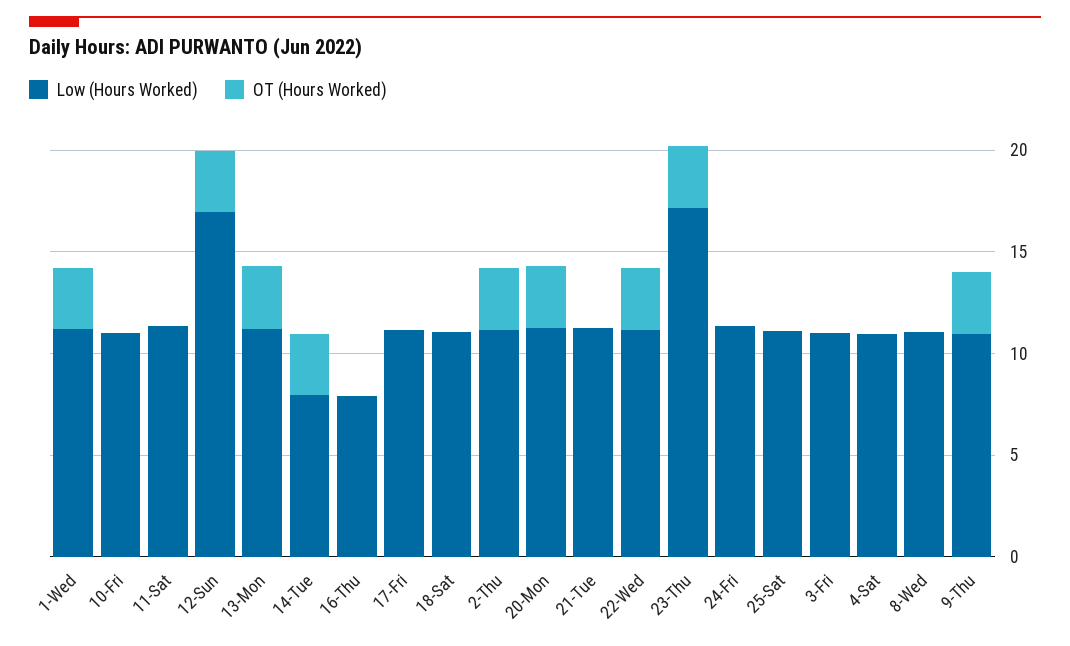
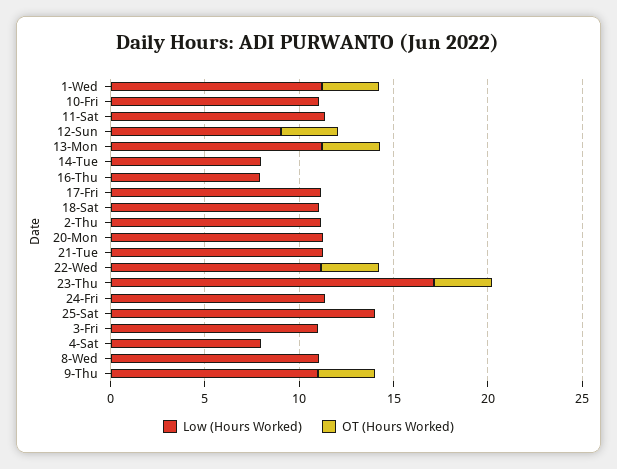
  {
    "Low (Hours Worked)": {
      "1-Wed": 11,
      "10-Fri": 11,
      "11-Sat": 11,
-     "12-Sun": 17,
+     "12-Sun": 9,
      "13-Mon": 11,
      "14-Tue": 8,
      "16-Thu": 8,
      "17-Fri": 11,
      "18-Sat": 11,
      "2-Thu": 11,
      "20-Mon": 11,
      "21-Tue": 11,
      "22-Wed": 11,
      "23-Thu": 17,
      "24-Fri": 11,
-     "25-Sat": 11,
+     "25-Sat": 14,
      "3-Fri": 11,
-     "4-Sat": 11,
+     "4-Sat": 8,
      "8-Wed": 11,
      "9-Thu": 11
    },
    "OT (Hours Worked)": {
      "1-Wed": 3,
      "10-Fri": 0,
      "11-Sat": 0,
      "12-Sun": 3,
      "13-Mon": 3,
-     "14-Tue": 3,
+     "14-Tue": 0,
      "16-Thu": 0,
      "17-Fri": 0,
      "18-Sat": 0,
-     "2-Thu": 3,
+     "2-Thu": 0,
-     "20-Mon": 3,
+     "20-Mon": 0,
      "21-Tue": 0,
      "22-Wed": 3,
      "23-Thu": 3,
      "24-Fri": 0,
      "25-Sat": 0,
      "3-Fri": 0,
      "4-Sat": 0,
      "8-Wed": 0,
      "9-Thu": 3
    }
  }

